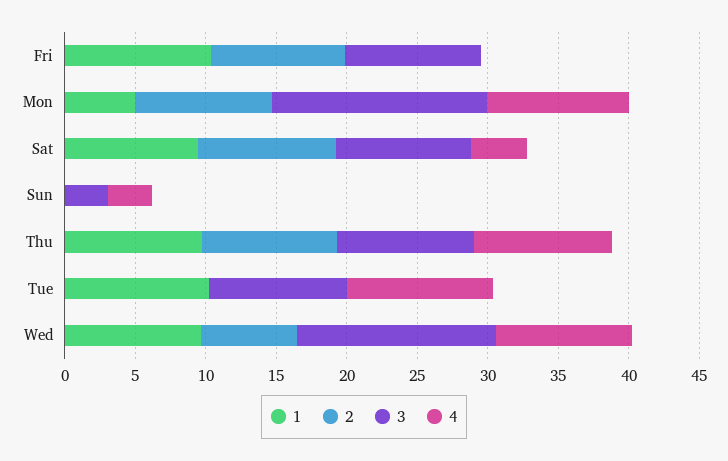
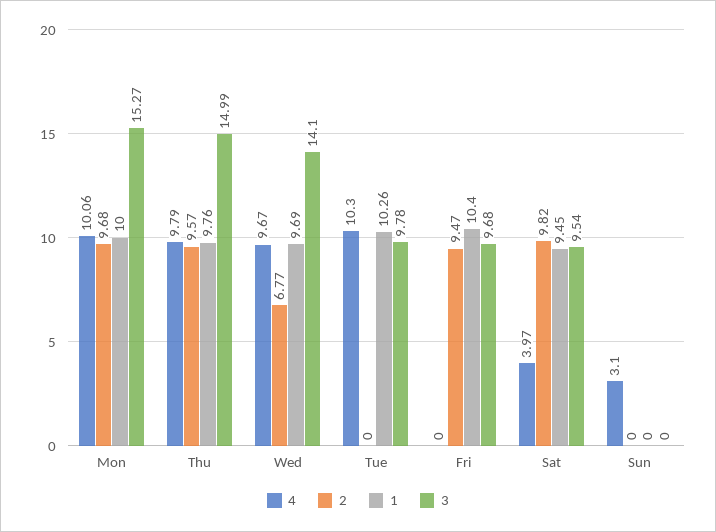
  {
    "1": {
      "Fri": 10.4,
-     "Mon": 5,
+     "Mon": 10,
      "Sat": 9.45,
      "Sun": 0,
      "Thu": 9.76,
      "Tue": 10.26,
      "Wed": 9.69
    },
    "2": {
      "Fri": 9.47,
      "Mon": 9.68,
      "Sat": 9.82,
      "Sun": 0,
      "Thu": 9.57,
      "Tue": 0,
      "Wed": 6.77
    },
    "3": {
      "Fri": 9.68,
      "Mon": 15.27,
      "Sat": 9.54,
-     "Sun": 3,
+     "Sun": 0,
-     "Thu": 10,
+     "Thu": 14.99,
      "Tue": 9.78,
      "Wed": 14.1
    },
    "4": {
      "Fri": 0,
      "Mon": 10.06,
      "Sat": 3.97,
      "Sun": 3.1,
      "Thu": 9.79,
      "Tue": 10.3,
      "Wed": 9.67
    }
  }

